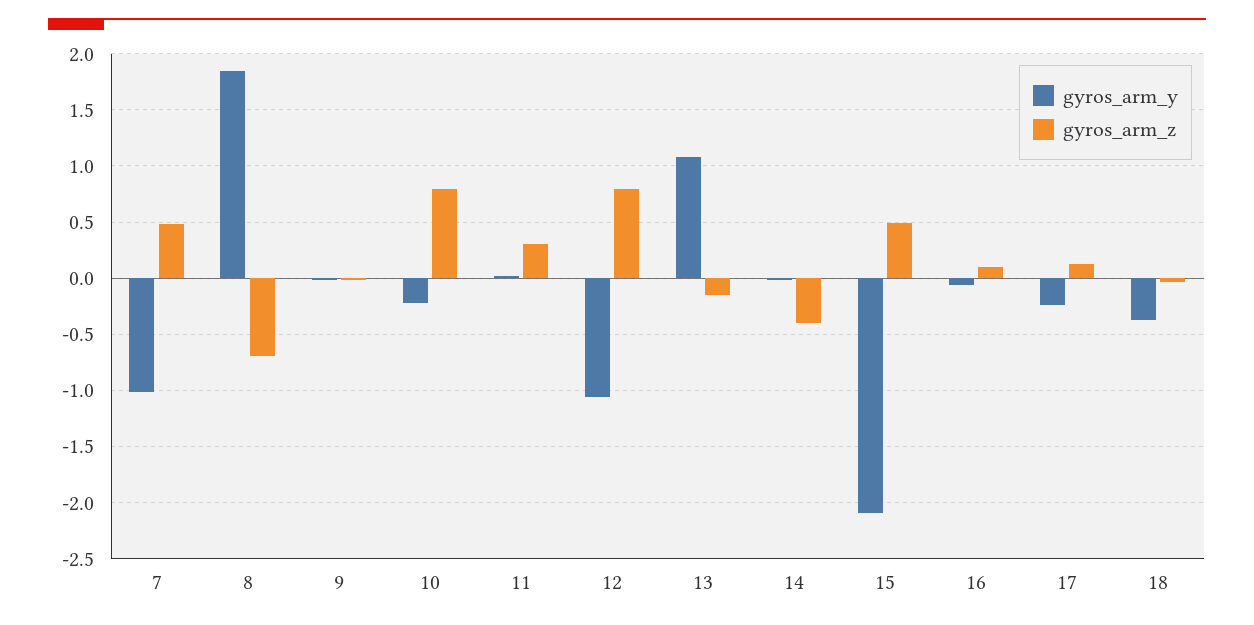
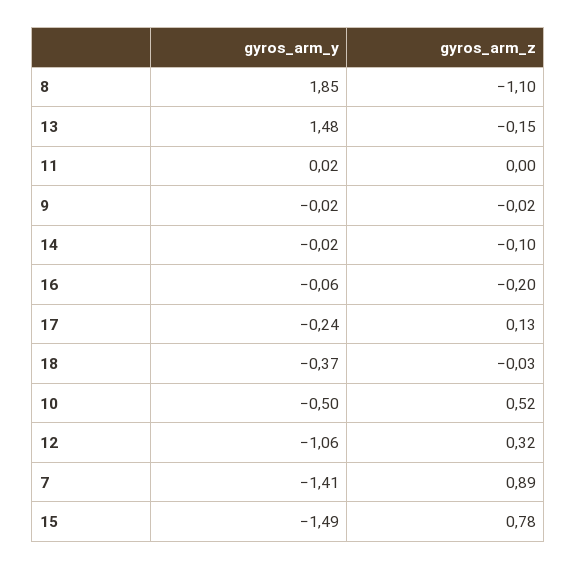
  {
    "gyros_arm_y": {
-     "7": -1,
+     "7": -1.41,
      "8": 1.85,
      "9": -0.02,
-     "10": -0.2,
+     "10": -0.5,
      "11": 0.02,
      "12": -1.06,
-     "13": 1.1,
+     "13": 1.48,
      "14": -0.02,
-     "15": -2.1,
+     "15": -1.49,
      "16": -0.06,
      "17": -0.24,
      "18": -0.37
    },
    "gyros_arm_z": {
-     "7": 0.5,
+     "7": 0.89,
-     "8": -0.7,
+     "8": -1.1,
      "9": -0.02,
-     "10": 0.8,
+     "10": 0.52,
-     "11": 0.3,
+     "11": 0,
-     "12": 0.8,
+     "12": 0.32,
      "13": -0.15,
-     "14": -0.4,
+     "14": -0.1,
-     "15": 0.5,
+     "15": 0.78,
-     "16": 0.1,
+     "16": -0.2,
      "17": 0.13,
      "18": -0.03
    }
  }

